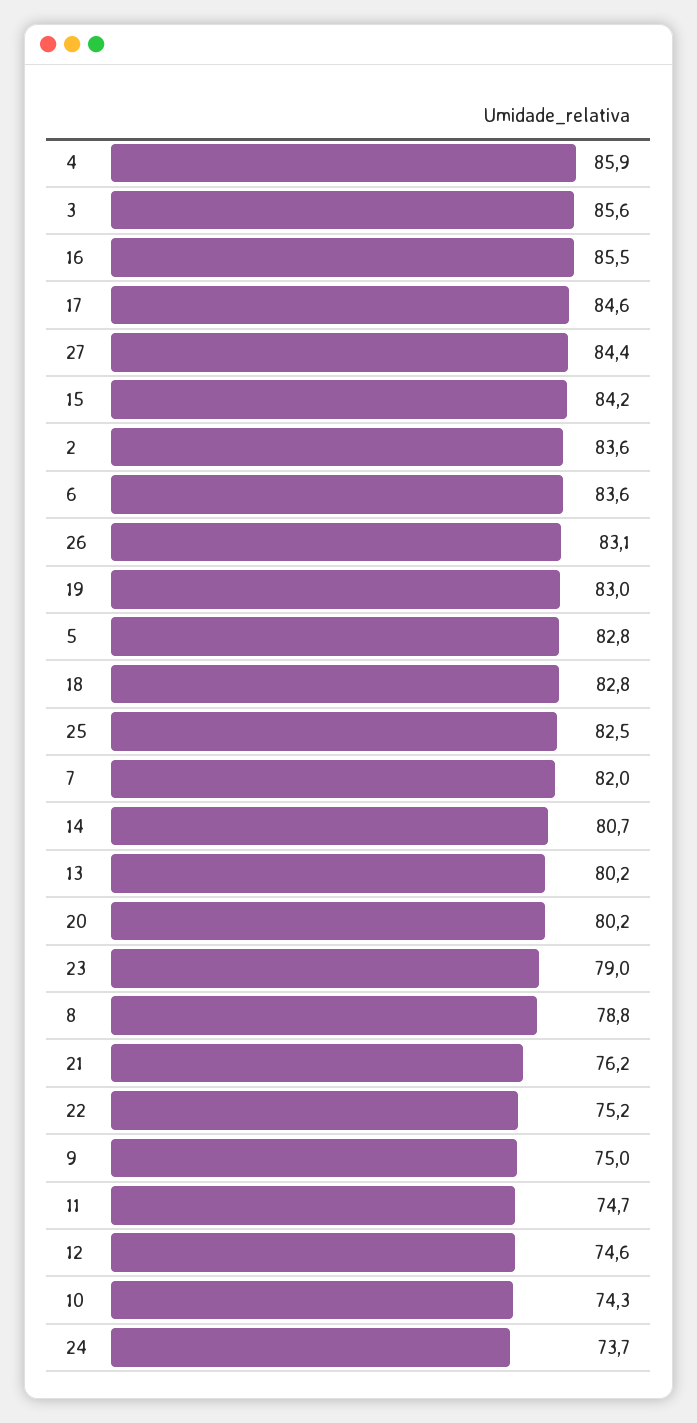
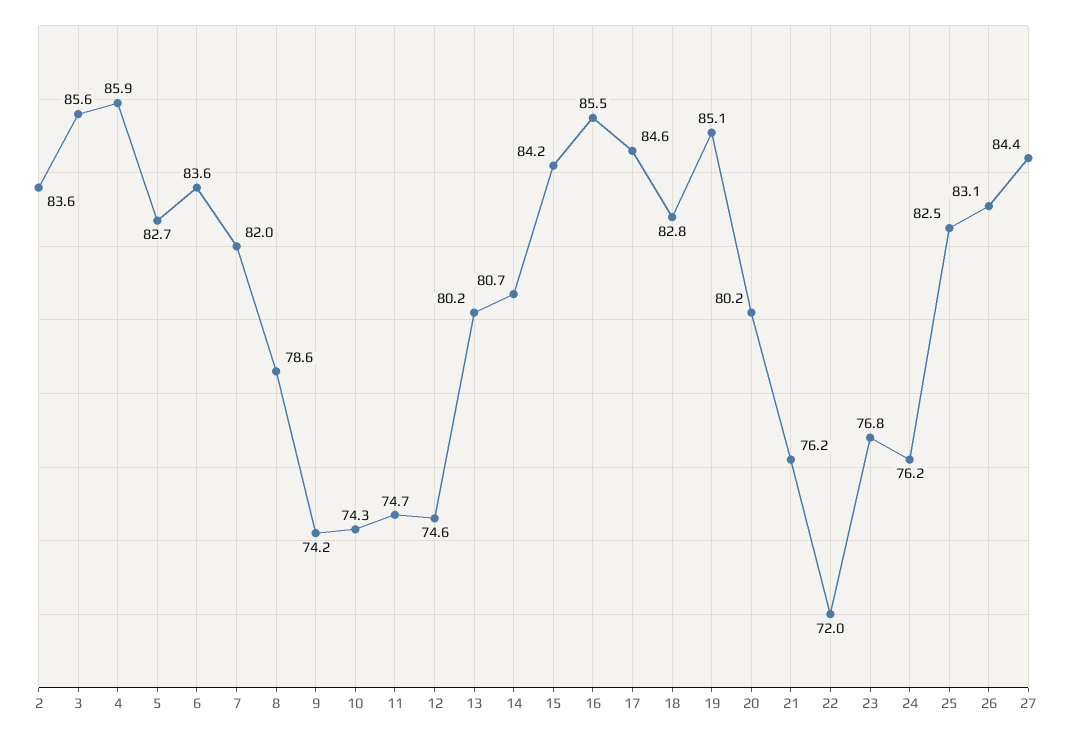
  {
    "4": 85.9,
    "3": 85.6,
    "16": 85.5,
    "17": 84.6,
    "27": 84.4,
    "15": 84.2,
    "2": 83.6,
    "6": 83.6,
    "26": 83.1,
-   "19": 83,
+   "19": 85.1,
-   "5": 82.8,
+   "5": 82.7,
    "18": 82.8,
    "25": 82.5,
    "7": 82,
    "14": 80.7,
    "13": 80.2,
    "20": 80.2,
-   "23": 79,
+   "23": 76.8,
-   "8": 78.8,
+   "8": 78.6,
    "21": 76.2,
-   "22": 75.2,
+   "22": 72,
-   "9": 75,
+   "9": 74.2,
    "11": 74.7,
    "12": 74.6,
    "10": 74.3,
-   "24": 73.7
+   "24": 76.2
  }

